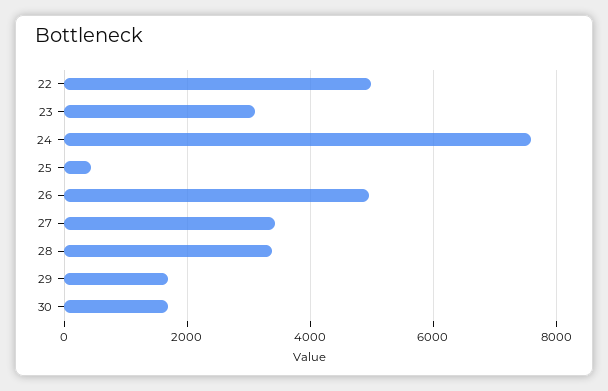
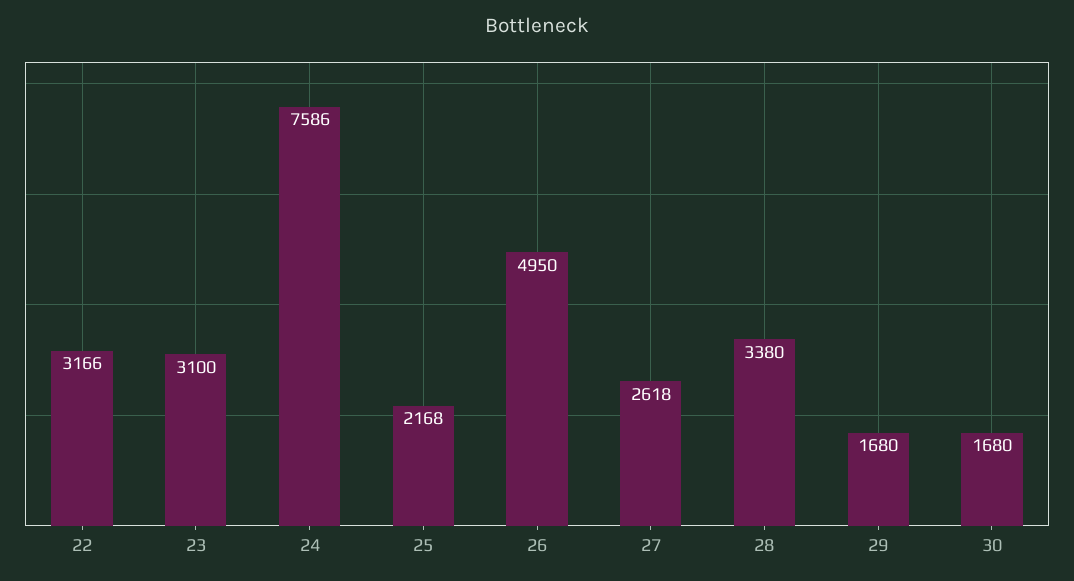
  {
-   "22": 5000,
+   "22": 3166,
    "23": 3100,
    "24": 7586,
-   "25": 400,
+   "25": 2168,
    "26": 4950,
-   "27": 3400,
+   "27": 2618,
    "28": 3380,
    "29": 1680,
    "30": 1680
  }

